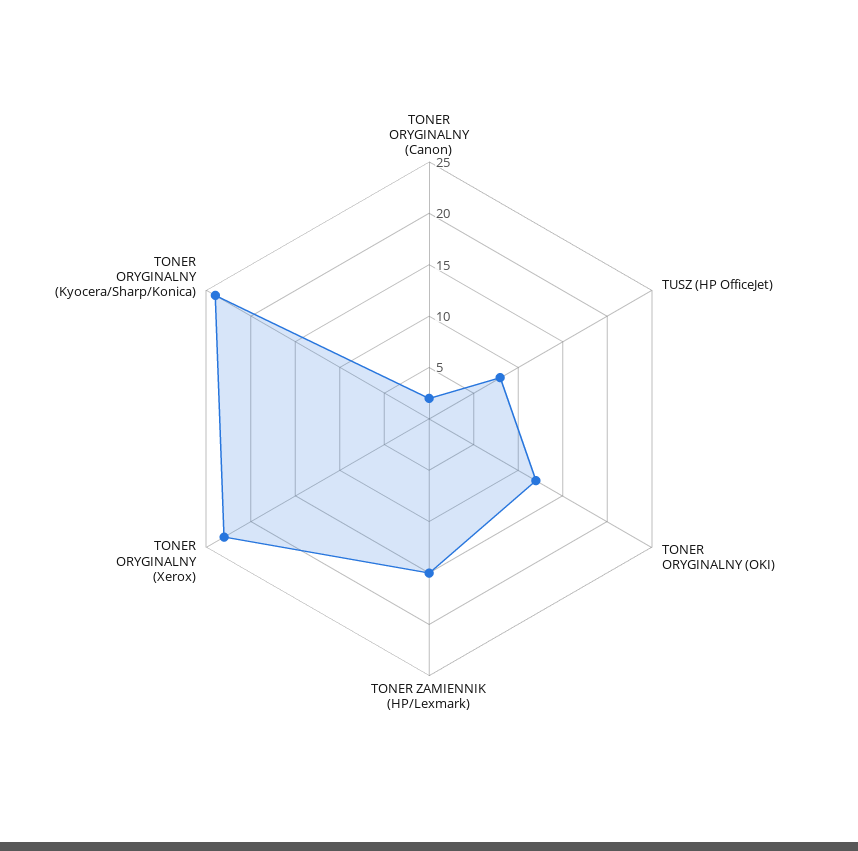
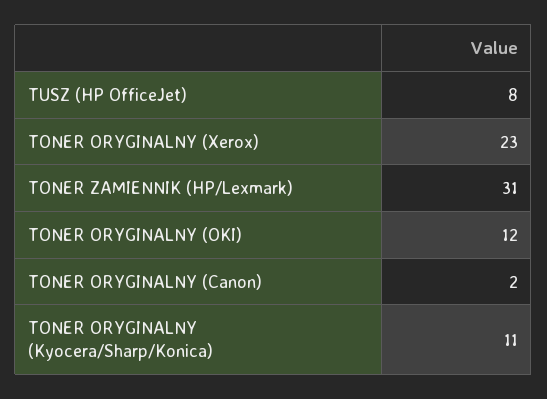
  {
    "TONER ORYGINALNY (Canon)": 2,
    "TUSZ (HP OfficeJet)": 8,
    "TONER ORYGINALNY (OKI)": 12,
-   "TONER ZAMIENNIK (HP/Lexmark)": 15,
+   "TONER ZAMIENNIK (HP/Lexmark)": 31,
    "TONER ORYGINALNY (Xerox)": 23,
-   "TONER ORYGINALNY (Kyocera/Sharp/Konica)": 24
+   "TONER ORYGINALNY (Kyocera/Sharp/Konica)": 11
  }

